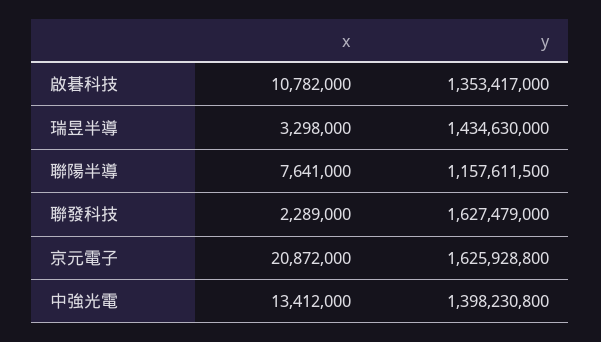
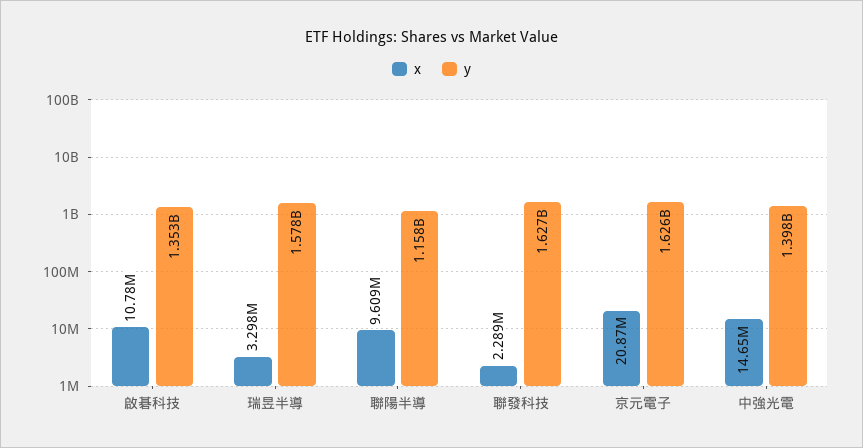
  {
    "x": {
      "啟碁科技": 10782000,
      "瑞昱半導": 3298000,
-     "聯陽半導": 7641000,
+     "聯陽半導": 9609000,
      "聯發科技": 2289000,
      "京元電子": 20872000,
-     "中強光電": 13412000
+     "中強光電": 14650000
    },
    "y": {
      "啟碁科技": 1353417000,
-     "瑞昱半導": 1434630000,
+     "瑞昱半導": 1578000000,
      "聯陽半導": 1157611500,
      "聯發科技": 1627479000,
      "京元電子": 1625928800,
      "中強光電": 1398230800
    }
  }

